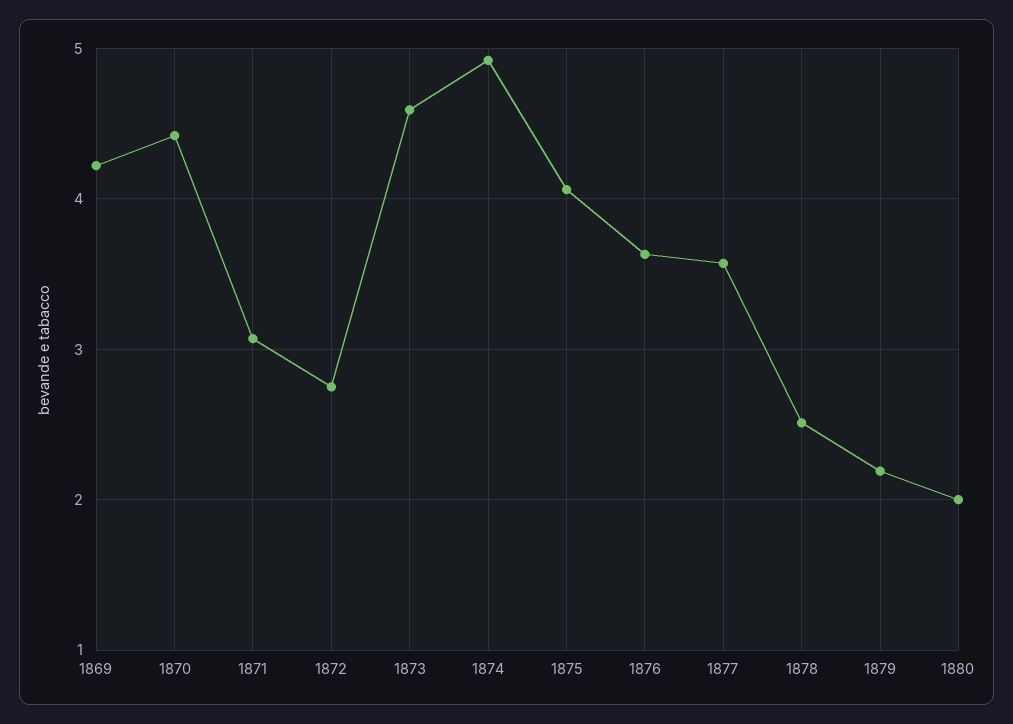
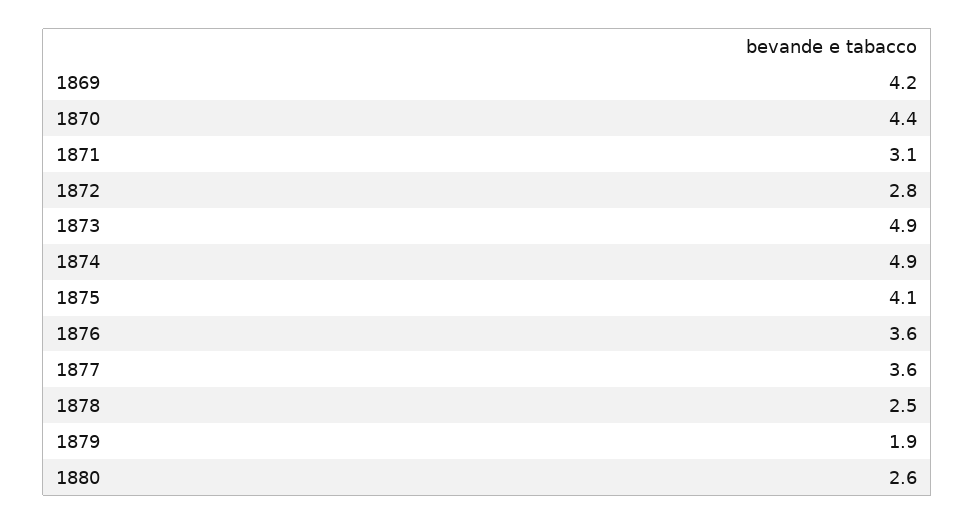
  {
    "1869": 4.2,
    "1870": 4.4,
    "1871": 3.1,
    "1872": 2.8,
-   "1873": 4.6,
+   "1873": 4.9,
    "1874": 4.9,
    "1875": 4.1,
    "1876": 3.6,
    "1877": 3.6,
    "1878": 2.5,
-   "1879": 2.2,
+   "1879": 1.9,
-   "1880": 2
+   "1880": 2.6
  }

